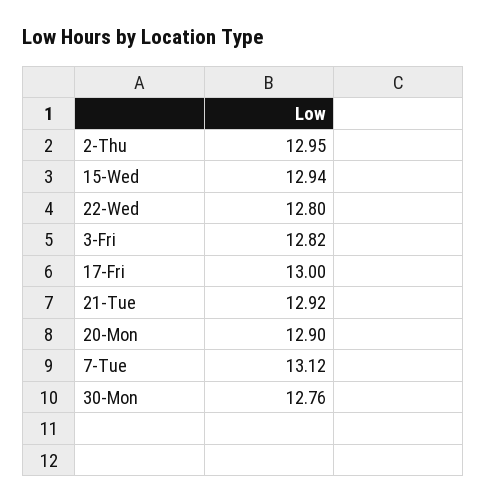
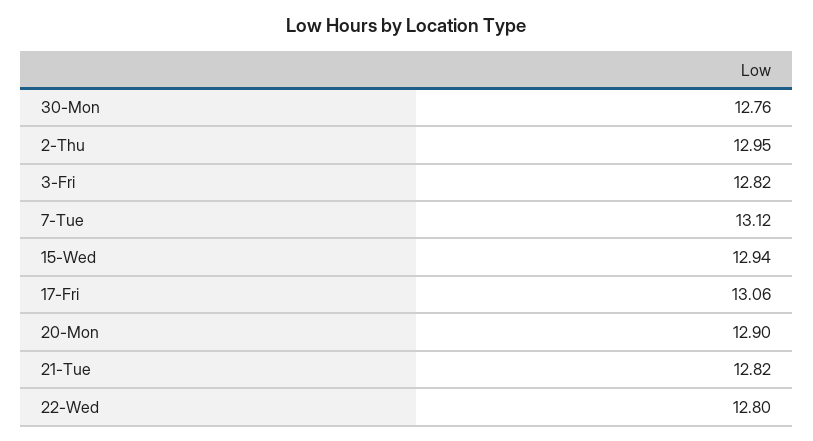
  {
    "2-Thu": 12.95,
    "15-Wed": 12.94,
    "22-Wed": 12.8,
    "3-Fri": 12.82,
-   "17-Fri": 13,
+   "17-Fri": 13.06,
-   "21-Tue": 12.92,
+   "21-Tue": 12.82,
    "20-Mon": 12.9,
    "7-Tue": 13.12,
    "30-Mon": 12.76
  }

